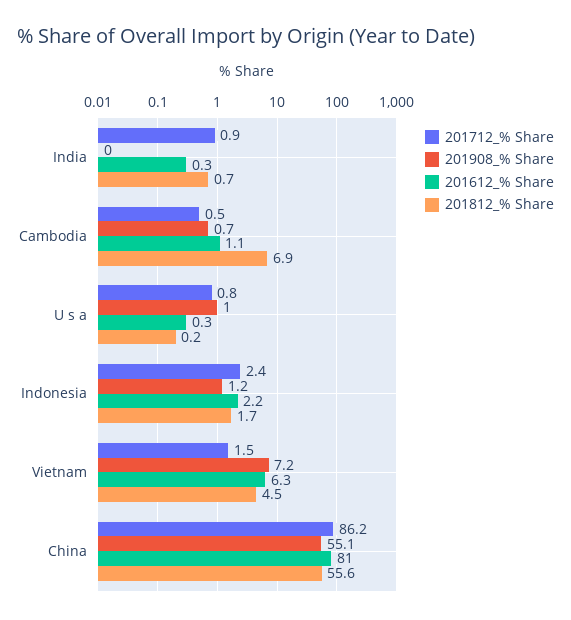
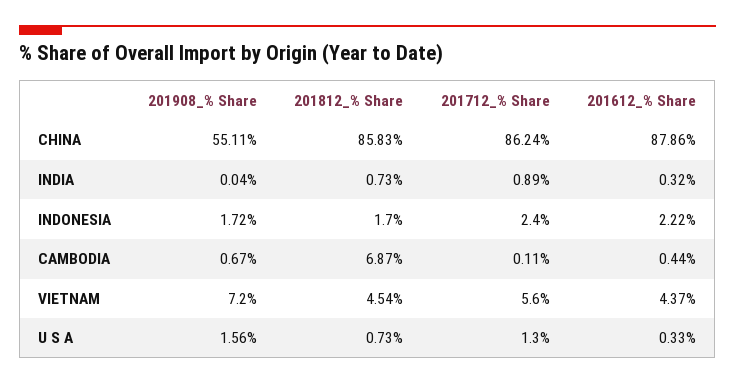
  {
    "201712_% Share": {
      "India": 0.89,
-     "Cambodia": 0.5,
+     "Cambodia": 0.11,
-     "U s a": 0.8,
+     "U s a": 1.3,
      "Indonesia": 2.4,
-     "Vietnam": 1.5,
+     "Vietnam": 5.6,
      "China": 86.24
    },
    "201908_% Share": {
      "India": 0.04,
      "Cambodia": 0.67,
-     "U s a": 1,
+     "U s a": 1.56,
-     "Indonesia": 1.2,
+     "Indonesia": 1.72,
      "Vietnam": 7.2,
      "China": 55.11
    },
    "201612_% Share": {
      "India": 0.32,
-     "Cambodia": 1.1,
+     "Cambodia": 0.44,
      "U s a": 0.33,
      "Indonesia": 2.22,
-     "Vietnam": 6.3,
+     "Vietnam": 4.37,
-     "China": 81
+     "China": 87.86
    },
    "201812_% Share": {
      "India": 0.73,
      "Cambodia": 6.87,
-     "U s a": 0.2,
+     "U s a": 0.73,
      "Indonesia": 1.7,
      "Vietnam": 4.54,
-     "China": 55.6
+     "China": 85.83
    }
  }

